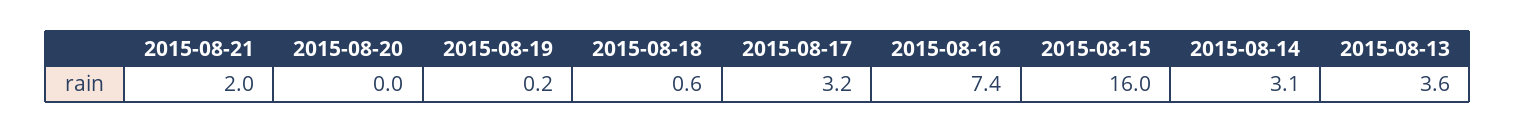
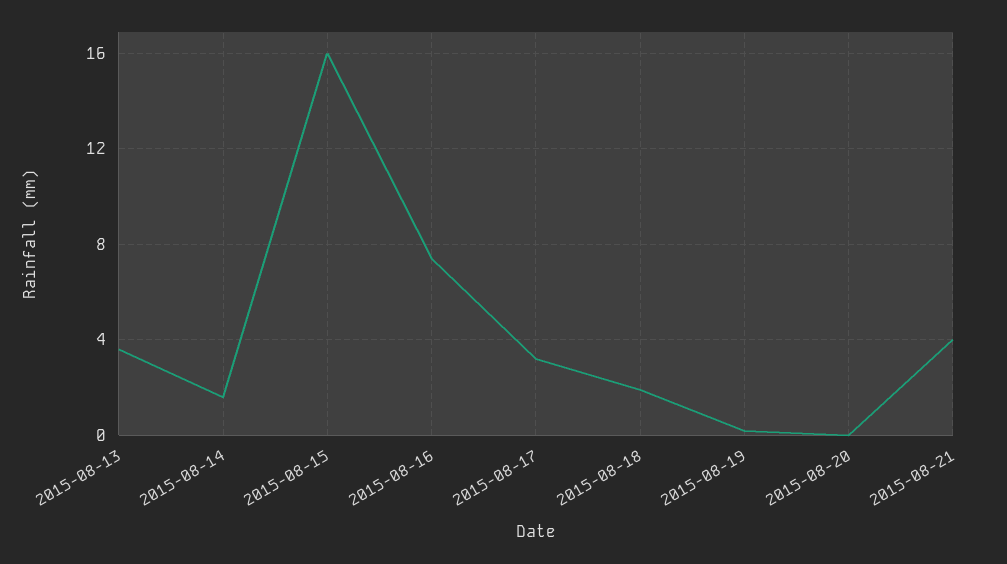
  {
-   "2015-08-21": 2,
+   "2015-08-21": 4,
    "2015-08-20": 0,
    "2015-08-19": 0.2,
-   "2015-08-18": 0.6,
+   "2015-08-18": 2,
    "2015-08-17": 3.2,
    "2015-08-16": 7.4,
    "2015-08-15": 16,
-   "2015-08-14": 3.1,
+   "2015-08-14": 1.5,
    "2015-08-13": 3.6
  }

